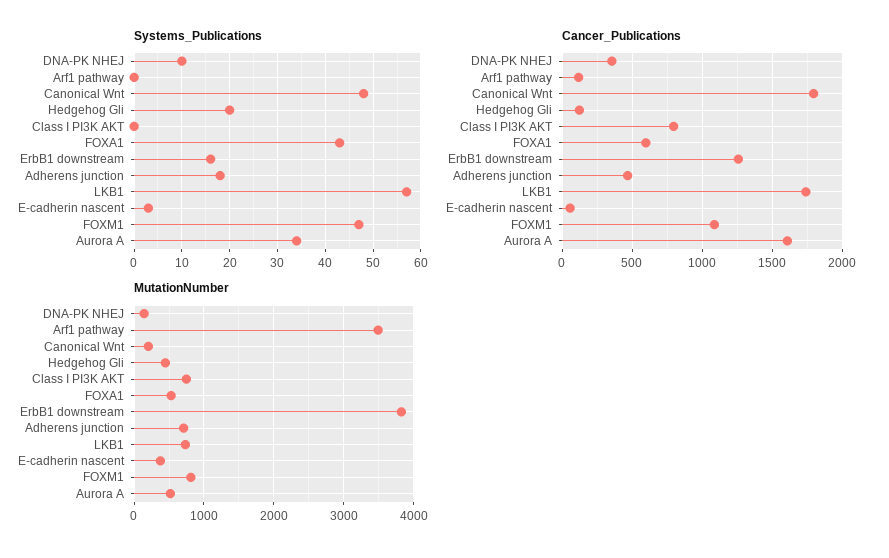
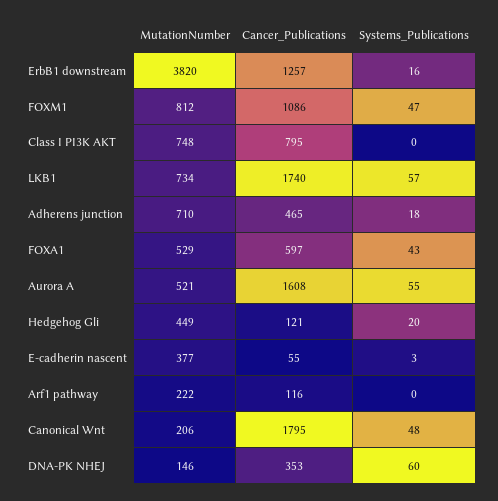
  {
    "Systems_Publications": {
-     "DNA-PK NHEJ": 10,
+     "DNA-PK NHEJ": 60,
      "Arf1 pathway": 0,
      "Canonical Wnt": 48,
      "Hedgehog Gli": 20,
      "Class I PI3K AKT": 0,
      "FOXA1": 43,
      "ErbB1 downstream": 16,
      "Adherens junction": 18,
      "LKB1": 57,
      "E-cadherin nascent": 3,
      "FOXM1": 47,
-     "Aurora A": 35
+     "Aurora A": 55
    },
    "Cancer_Publications": {
      "DNA-PK NHEJ": 353,
      "Arf1 pathway": 116,
      "Canonical Wnt": 1795,
      "Hedgehog Gli": 121,
      "Class I PI3K AKT": 795,
      "FOXA1": 597,
      "ErbB1 downstream": 1257,
      "Adherens junction": 465,
      "LKB1": 1740,
      "E-cadherin nascent": 55,
      "FOXM1": 1086,
      "Aurora A": 1608
    },
    "MutationNumber": {
      "DNA-PK NHEJ": 146,
-     "Arf1 pathway": 3500,
+     "Arf1 pathway": 222,
      "Canonical Wnt": 206,
      "Hedgehog Gli": 449,
      "Class I PI3K AKT": 748,
      "FOXA1": 529,
      "ErbB1 downstream": 3820,
      "Adherens junction": 710,
      "LKB1": 734,
      "E-cadherin nascent": 377,
      "FOXM1": 812,
      "Aurora A": 521
    }
  }

